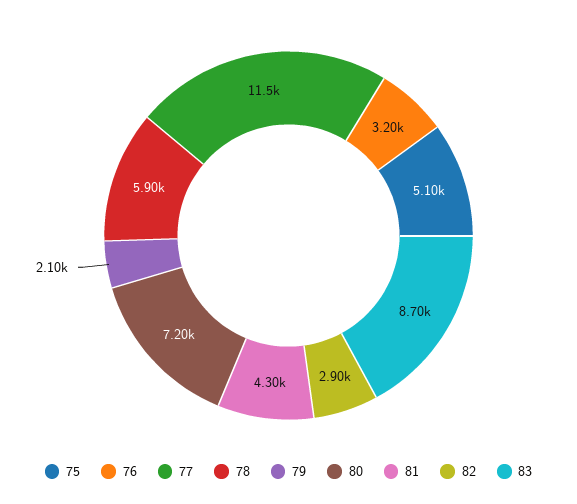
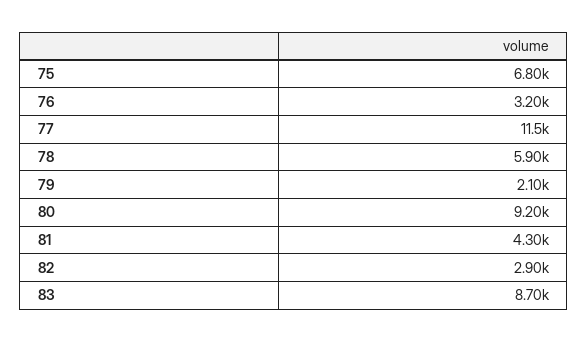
  {
-   "75": 5100,
+   "75": 6800,
    "76": 3200,
    "77": 11500,
    "78": 5900,
    "79": 2100,
-   "80": 7200,
+   "80": 9200,
    "81": 4300,
    "82": 2900,
    "83": 8700
  }

